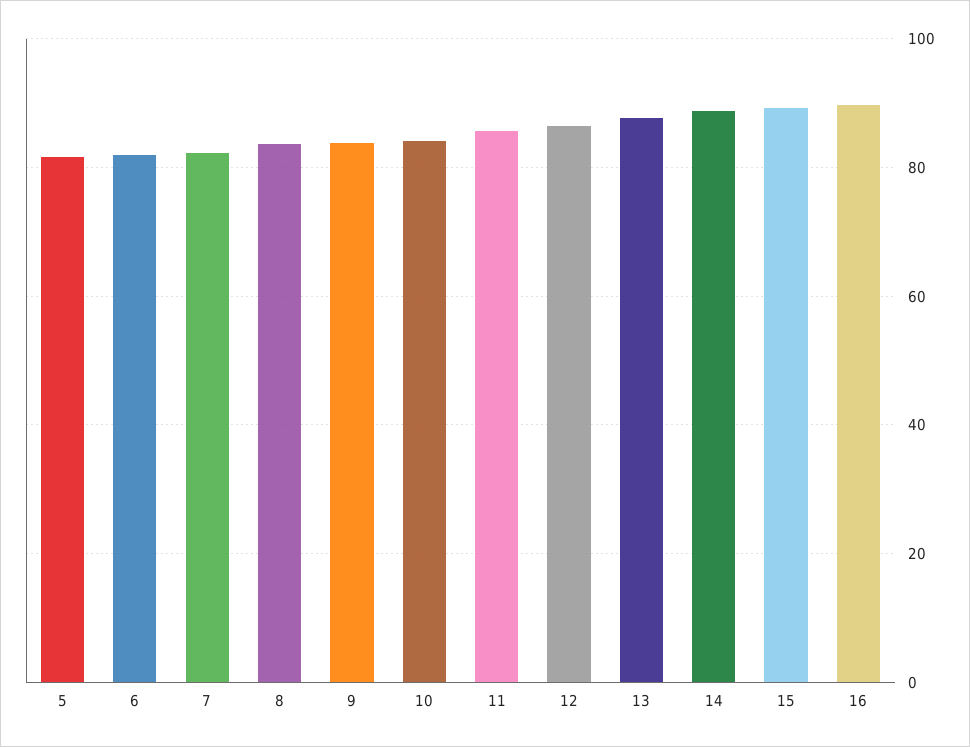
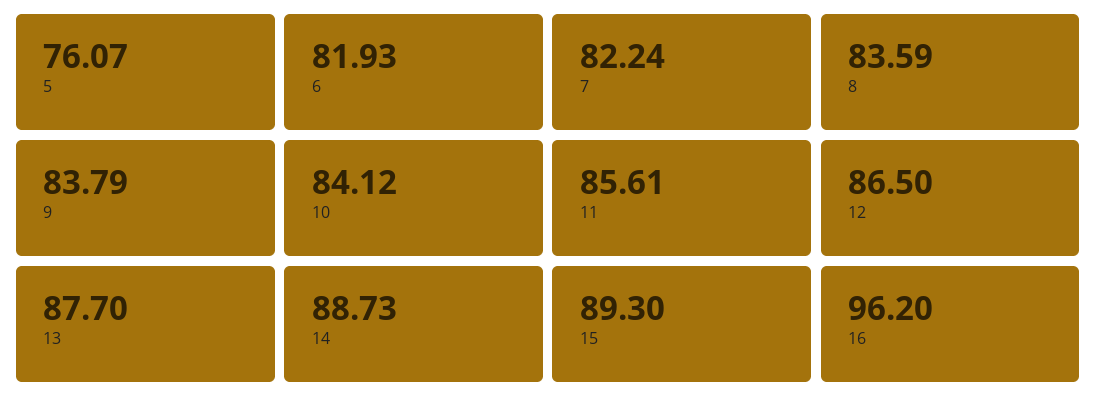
  {
-   "5": 82,
+   "5": 76.07,
    "6": 81.93,
    "7": 82.24,
    "8": 83.59,
    "9": 83.79,
    "10": 84.12,
    "11": 85.61,
    "12": 86.5,
    "13": 87.7,
    "14": 88.73,
    "15": 89.3,
-   "16": 90
+   "16": 96.2
  }

